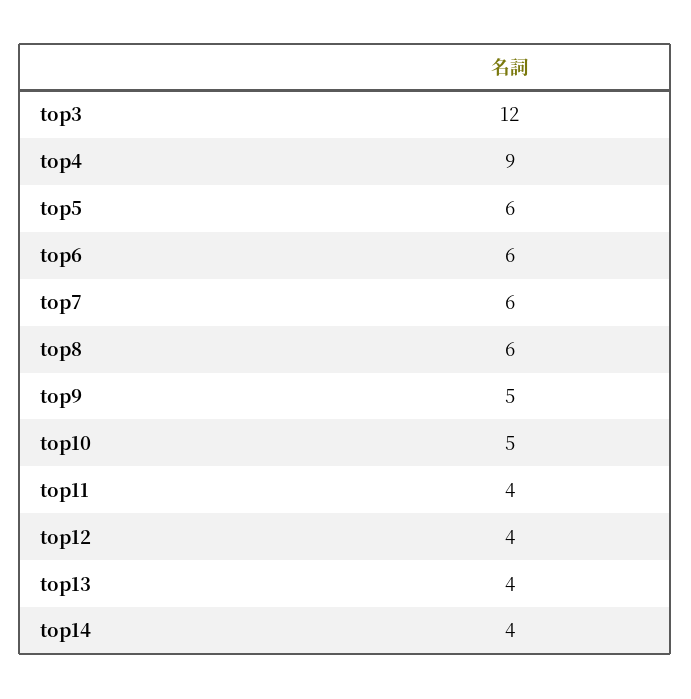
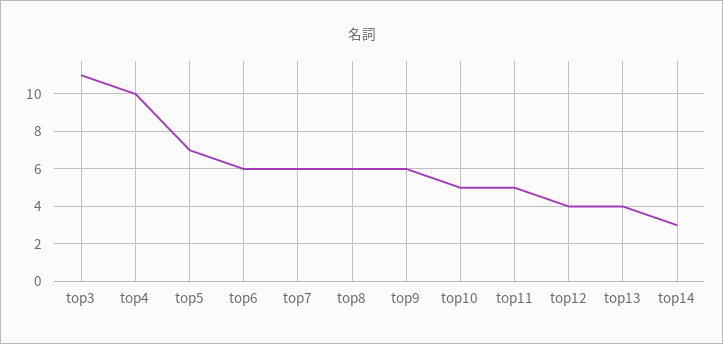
  {
-   "top3": 12,
+   "top3": 11,
-   "top4": 9,
+   "top4": 10,
-   "top5": 6,
+   "top5": 7,
    "top6": 6,
    "top7": 6,
    "top8": 6,
-   "top9": 5,
+   "top9": 6,
    "top10": 5,
-   "top11": 4,
+   "top11": 5,
    "top12": 4,
    "top13": 4,
-   "top14": 4
+   "top14": 3
  }

